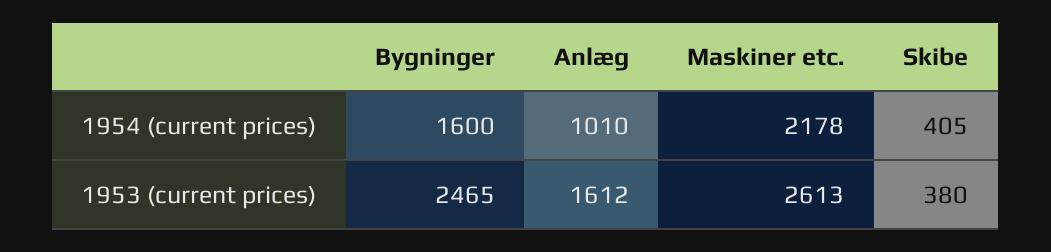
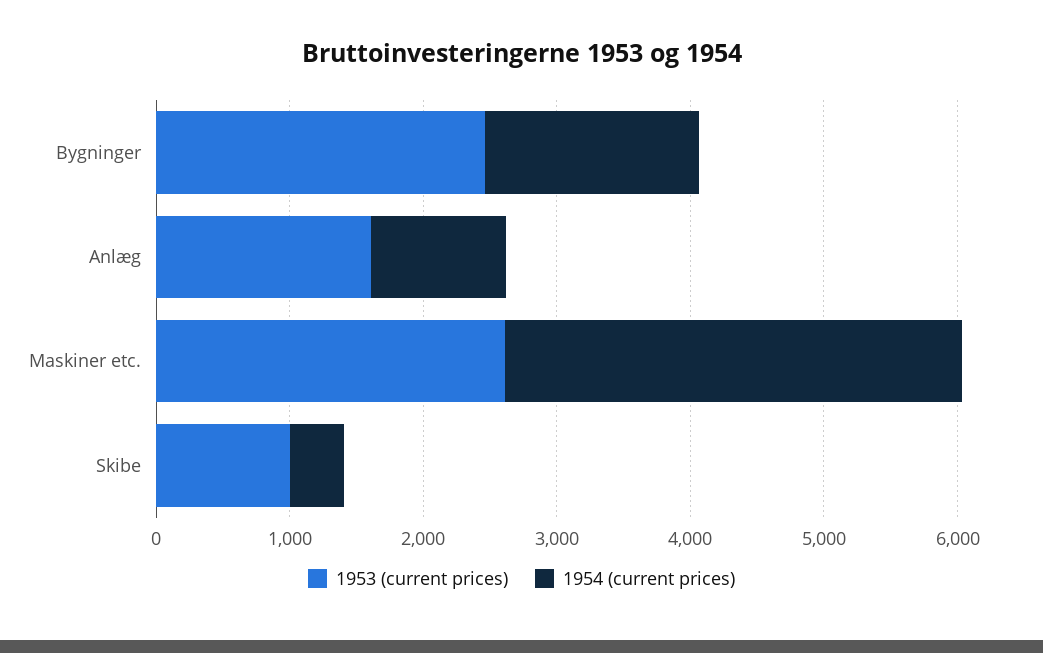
  {
    "1954 (current prices)": {
      "Bygninger": 1600,
      "Anlæg": 1010,
-     "Maskiner etc.": 2178,
+     "Maskiner etc.": 3400,
      "Skibe": 405
    },
    "1953 (current prices)": {
      "Bygninger": 2465,
      "Anlæg": 1612,
      "Maskiner etc.": 2613,
-     "Skibe": 380
+     "Skibe": 1000
    }
  }

